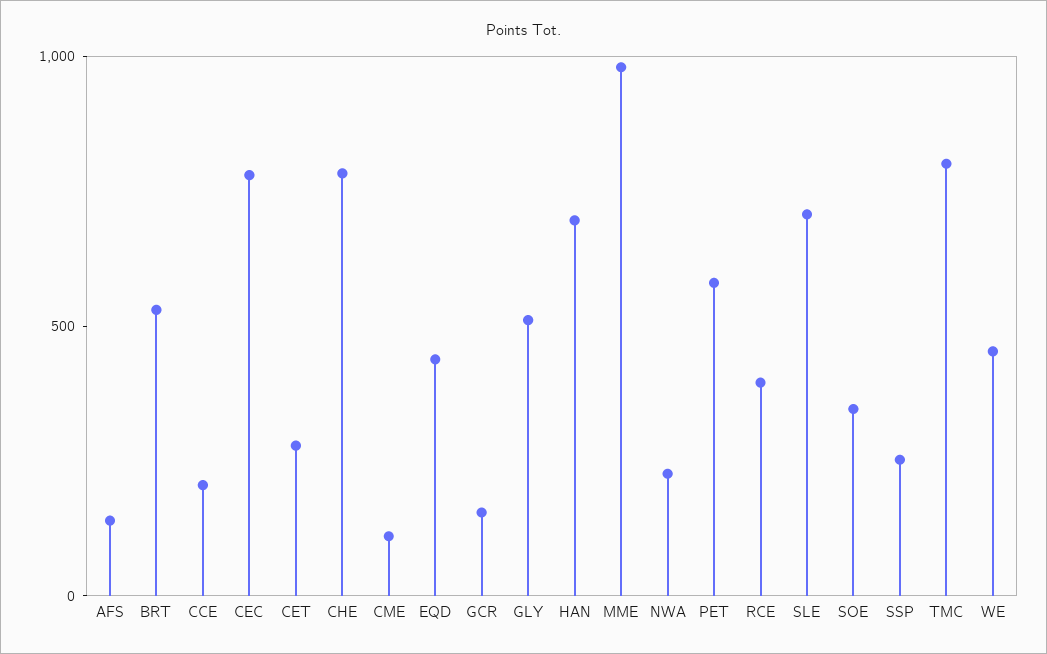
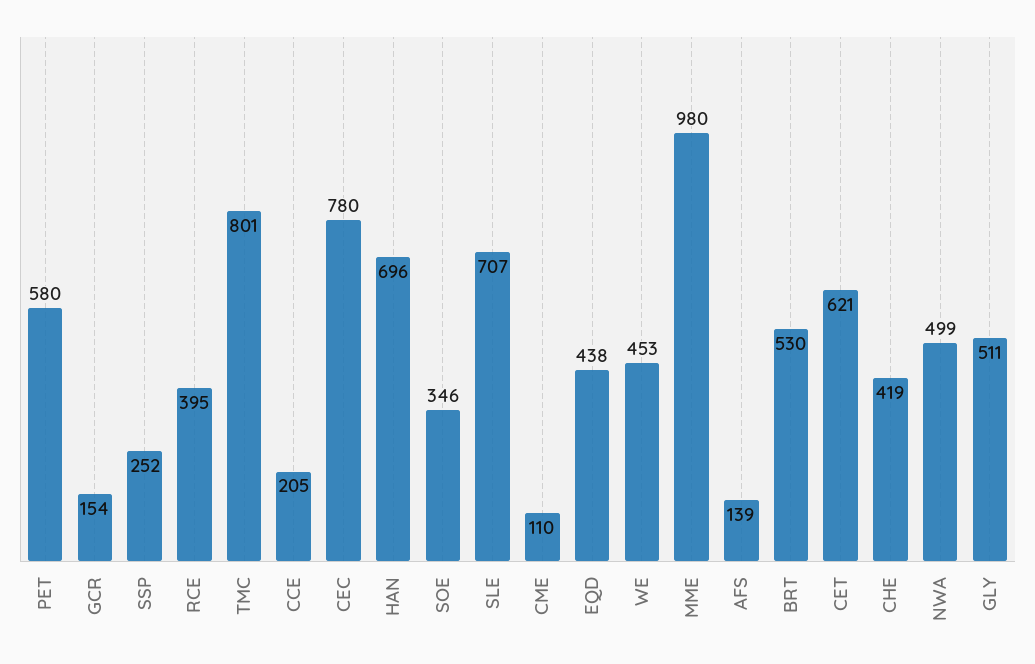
  {
    "AFS": 139,
    "BRT": 530,
    "CCE": 205,
    "CEC": 780,
-   "CET": 300,
+   "CET": 621,
-   "CHE": 800,
+   "CHE": 419,
    "CME": 110,
    "EQD": 438,
    "GCR": 154,
    "GLY": 511,
    "HAN": 696,
    "MME": 980,
-   "NWA": 200,
+   "NWA": 499,
    "PET": 580,
    "RCE": 395,
    "SLE": 707,
    "SOE": 346,
    "SSP": 252,
    "TMC": 801,
    "WE": 453
  }

